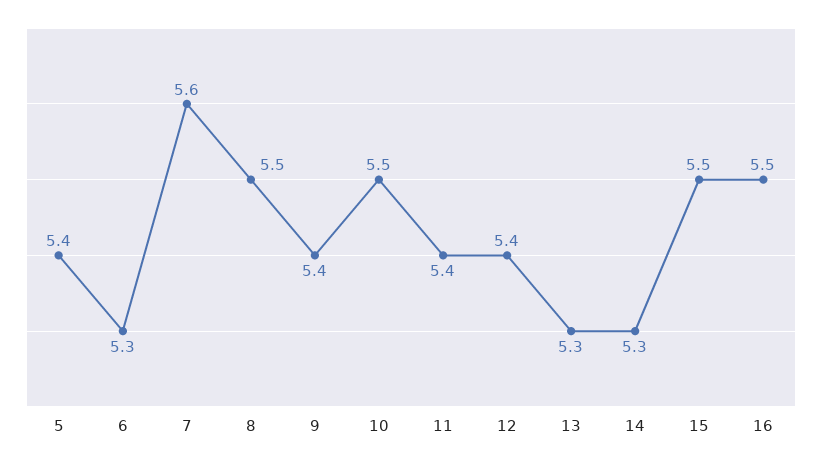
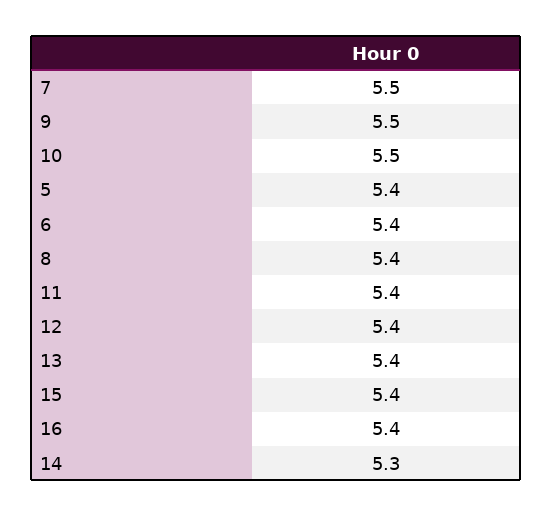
  {
    "5": 5.4,
-   "6": 5.3,
+   "6": 5.4,
-   "7": 5.6,
+   "7": 5.5,
-   "8": 5.5,
+   "8": 5.4,
-   "9": 5.4,
+   "9": 5.5,
    "10": 5.5,
    "11": 5.4,
    "12": 5.4,
-   "13": 5.3,
+   "13": 5.4,
    "14": 5.3,
-   "15": 5.5,
+   "15": 5.4,
-   "16": 5.5
+   "16": 5.4
  }

